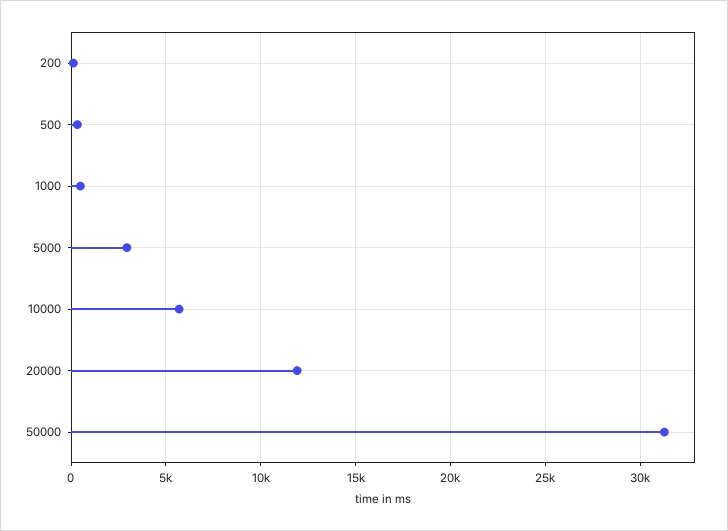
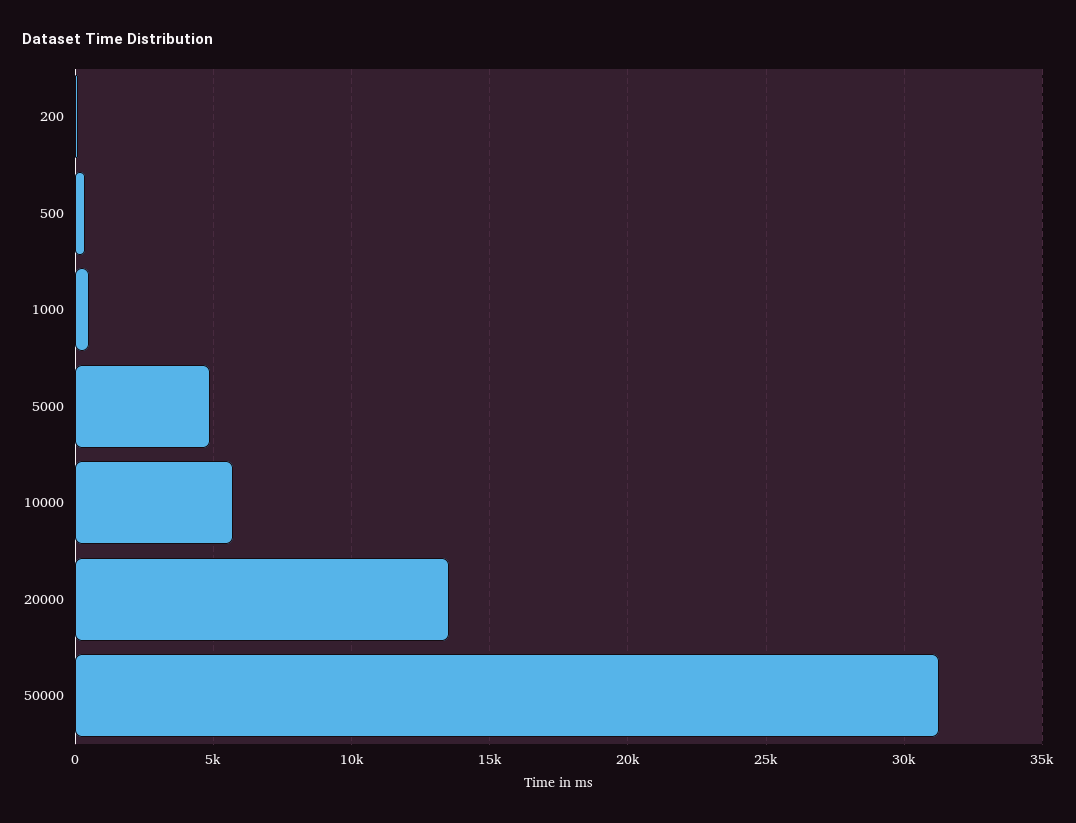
  {
    "200": 0,
    "500": 500,
    "1000": 500,
-   "5000": 3000,
+   "5000": 5000,
    "10000": 5500,
-   "20000": 12000,
+   "20000": 13500,
    "50000": 31500
  }

